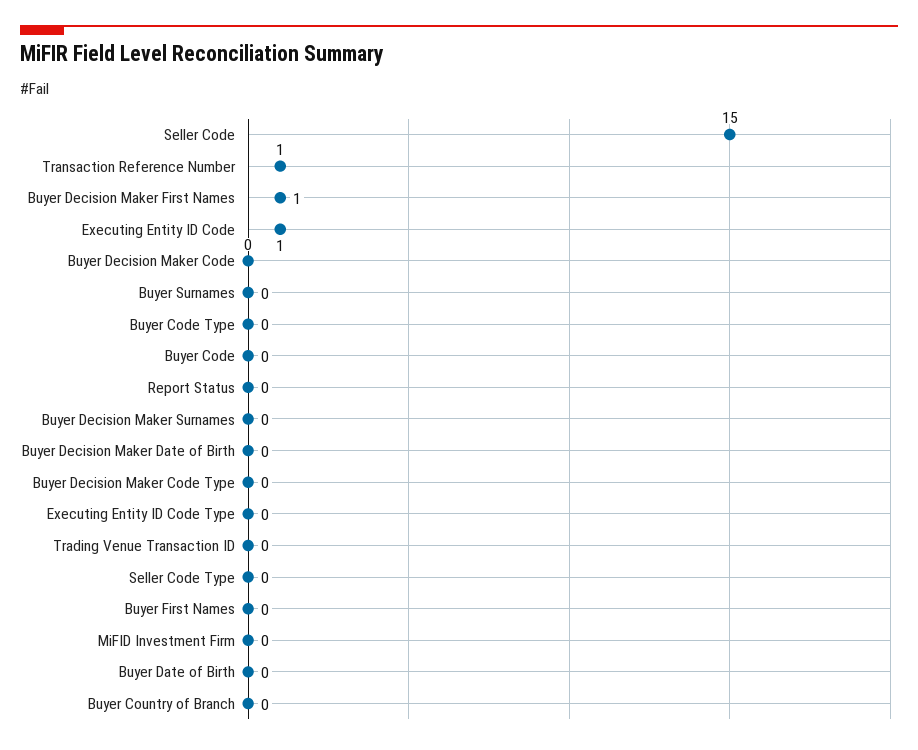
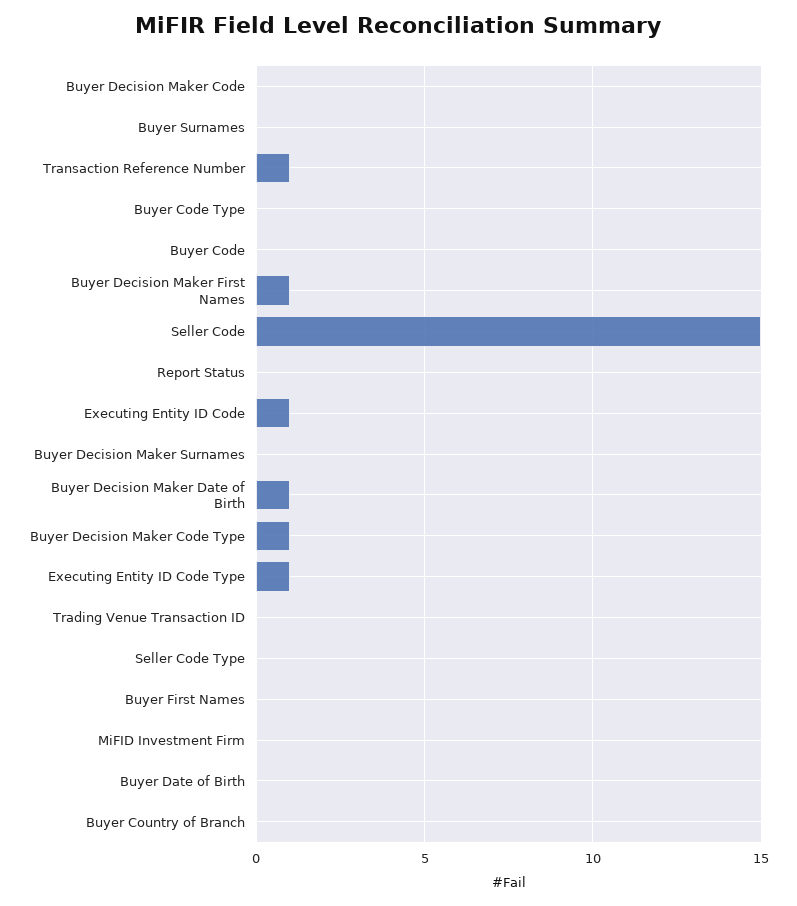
  {
    "Seller Code": 15,
    "Transaction Reference Number": 1,
    "Buyer Decision Maker First Names": 1,
    "Executing Entity ID Code": 1,
    "Buyer Decision Maker Code": 0,
    "Buyer Surnames": 0,
    "Buyer Code Type": 0,
    "Buyer Code": 0,
    "Report Status": 0,
    "Buyer Decision Maker Surnames": 0,
-   "Buyer Decision Maker Date of Birth": 0,
+   "Buyer Decision Maker Date of Birth": 1,
-   "Buyer Decision Maker Code Type": 0,
+   "Buyer Decision Maker Code Type": 1,
-   "Executing Entity ID Code Type": 0,
+   "Executing Entity ID Code Type": 1,
    "Trading Venue Transaction ID": 0,
    "Seller Code Type": 0,
    "Buyer First Names": 0,
    "MiFID Investment Firm": 0,
    "Buyer Date of Birth": 0,
    "Buyer Country of Branch": 0
  }

